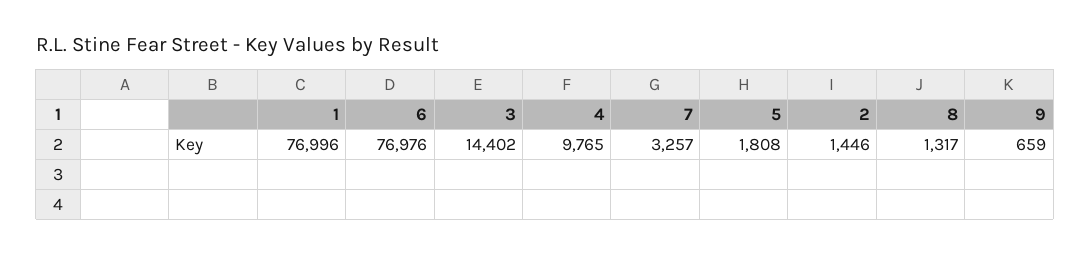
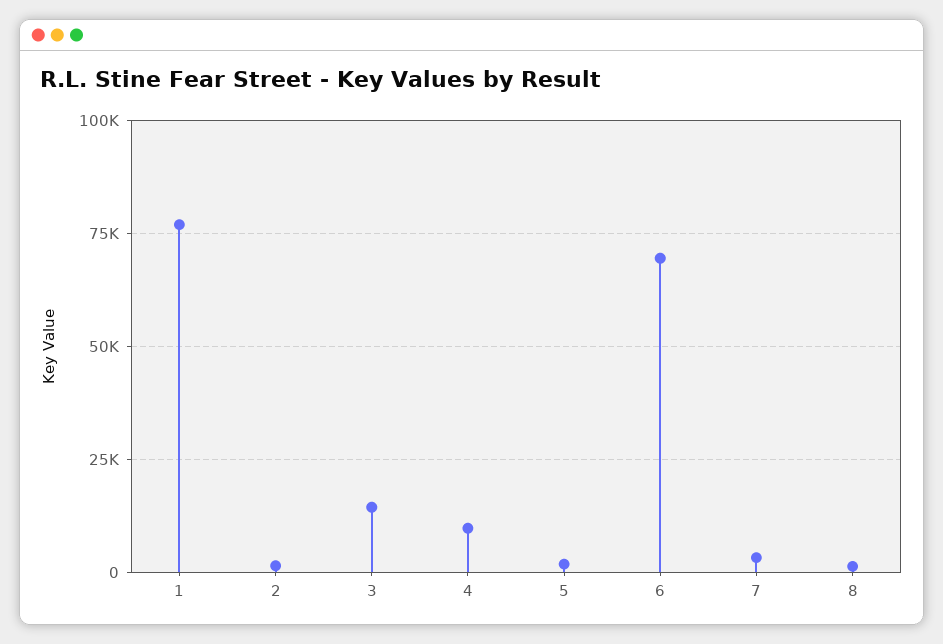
  {
    "1": 76996,
-   "6": 76976,
+   "6": 70000,
    "3": 14402,
    "4": 9765,
    "7": 3257,
    "5": 1808,
    "2": 1446,
-   "8": 1317,
+   "8": 1317
-   "9": 659
  }

